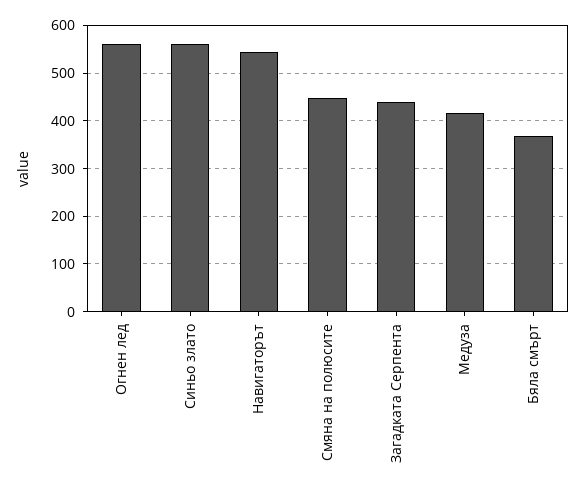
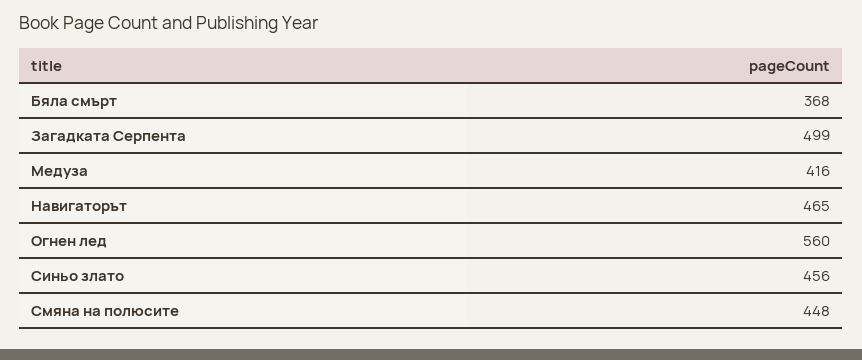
  {
    "Огнен лед": 560,
-   "Синьо злато": 560,
+   "Синьо злато": 456,
-   "Навигаторът": 540,
+   "Навигаторът": 465,
    "Смяна на полюсите": 448,
-   "Загадката Серпента": 440,
+   "Загадката Серпента": 499,
    "Медуза": 416,
    "Бяла смърт": 368
  }

